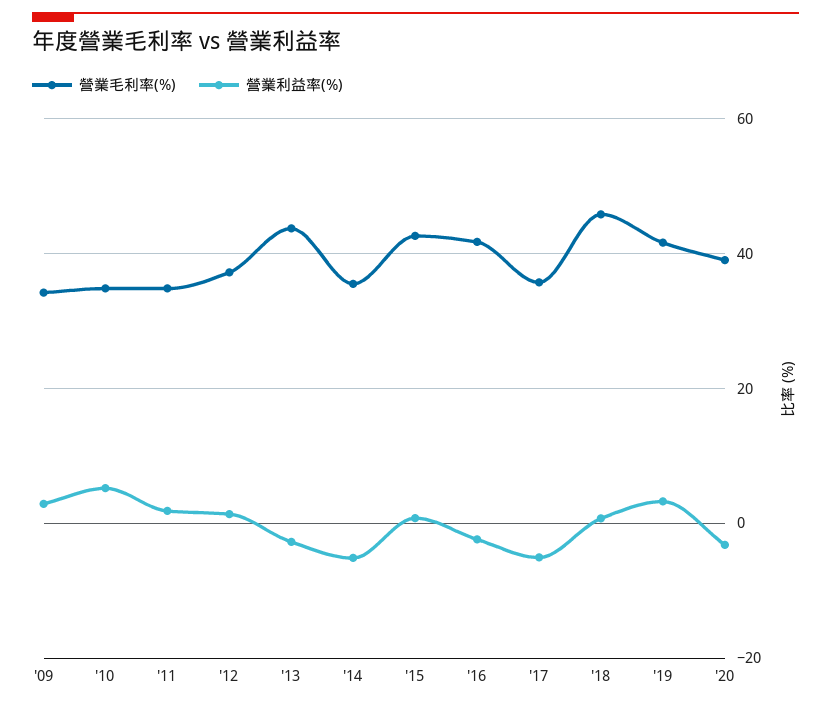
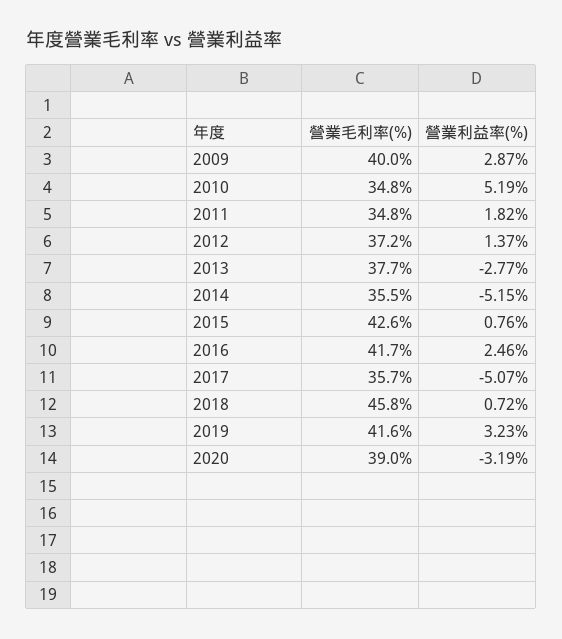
  {
    "營業毛利率(%)": {
-     "'09": 34,
+     "'09": 40,
      "'10": 34.8,
      "'11": 34.8,
      "'12": 37.2,
-     "'13": 44,
+     "'13": 37.7,
      "'14": 35.5,
      "'15": 42.6,
      "'16": 41.7,
      "'17": 35.7,
      "'18": 45.8,
      "'19": 41.6,
      "'20": 39
    },
    "營業利益率(%)": {
      "'09": 2.87,
      "'10": 5.19,
      "'11": 1.82,
      "'12": 1.37,
      "'13": -2.77,
      "'14": -5.15,
      "'15": 0.76,
-     "'16": -2,
+     "'16": 2.46,
      "'17": -5.07,
      "'18": 0.72,
      "'19": 3.23,
      "'20": -3.19
    }
  }

